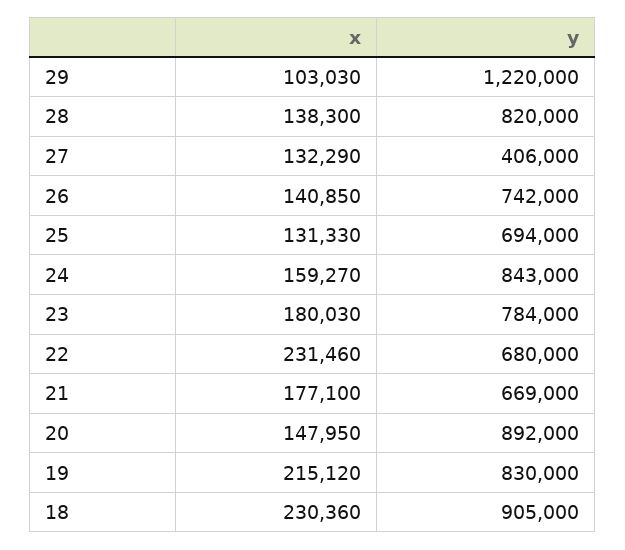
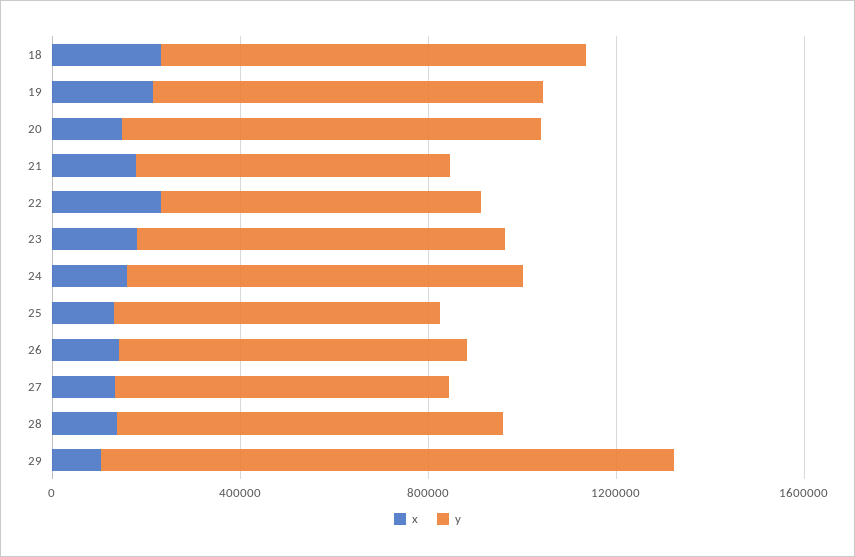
  {
    "x": {
      "29": 103030,
      "28": 138300,
      "27": 132290,
      "26": 140850,
      "25": 131330,
      "24": 159270,
      "23": 180030,
      "22": 231460,
      "21": 177100,
      "20": 147950,
      "19": 215120,
      "18": 230360
    },
    "y": {
      "29": 1220000,
      "28": 820000,
-     "27": 406000,
+     "27": 700000,
      "26": 742000,
      "25": 694000,
      "24": 843000,
      "23": 784000,
      "22": 680000,
      "21": 669000,
      "20": 892000,
      "19": 830000,
      "18": 905000
    }
  }

